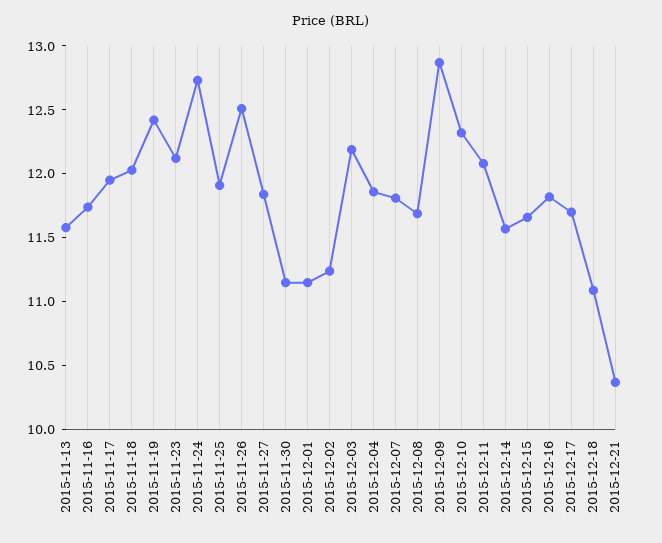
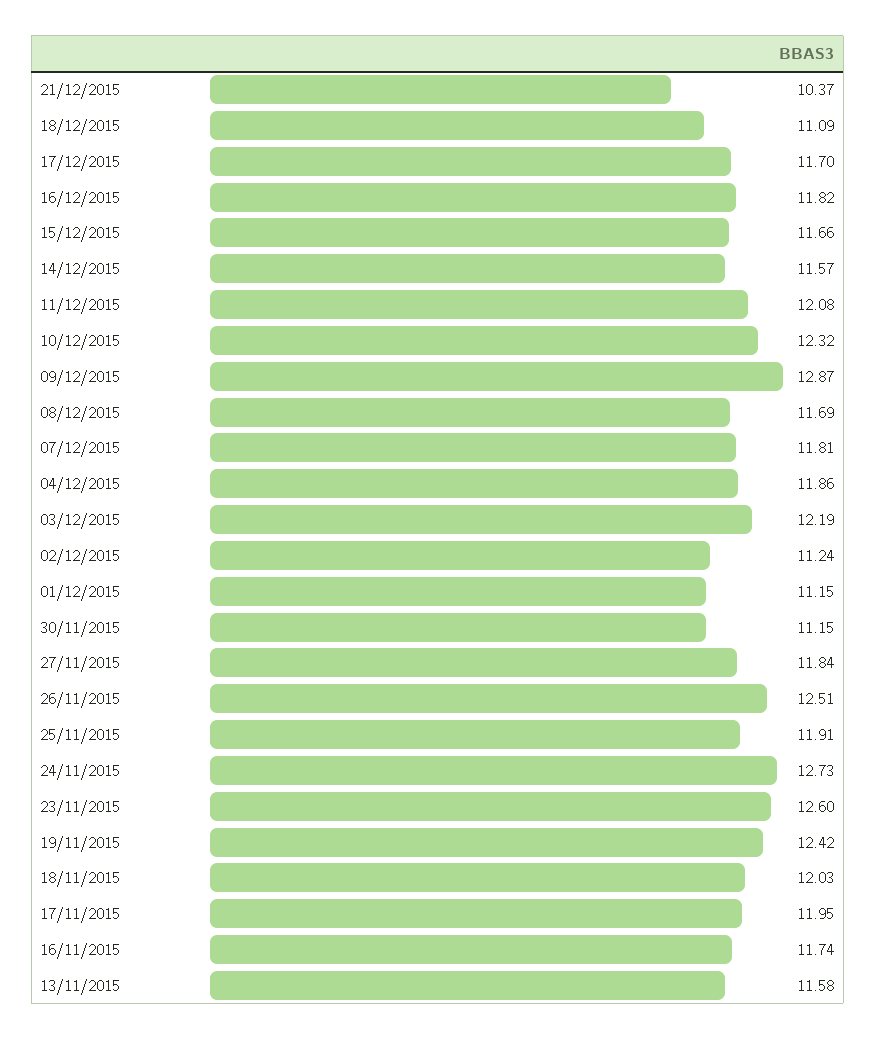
  {
    "2015-11-13": 11.58,
    "2015-11-16": 11.74,
    "2015-11-17": 11.95,
    "2015-11-18": 12.03,
    "2015-11-19": 12.42,
-   "2015-11-23": 12.1,
+   "2015-11-23": 12.6,
    "2015-11-24": 12.73,
    "2015-11-25": 11.91,
    "2015-11-26": 12.51,
    "2015-11-27": 11.84,
    "2015-11-30": 11.15,
    "2015-12-01": 11.15,
    "2015-12-02": 11.24,
    "2015-12-03": 12.19,
    "2015-12-04": 11.86,
    "2015-12-07": 11.81,
    "2015-12-08": 11.69,
    "2015-12-09": 12.87,
    "2015-12-10": 12.32,
    "2015-12-11": 12.08,
    "2015-12-14": 11.57,
    "2015-12-15": 11.66,
    "2015-12-16": 11.82,
    "2015-12-17": 11.7,
    "2015-12-18": 11.09,
    "2015-12-21": 10.37
  }

